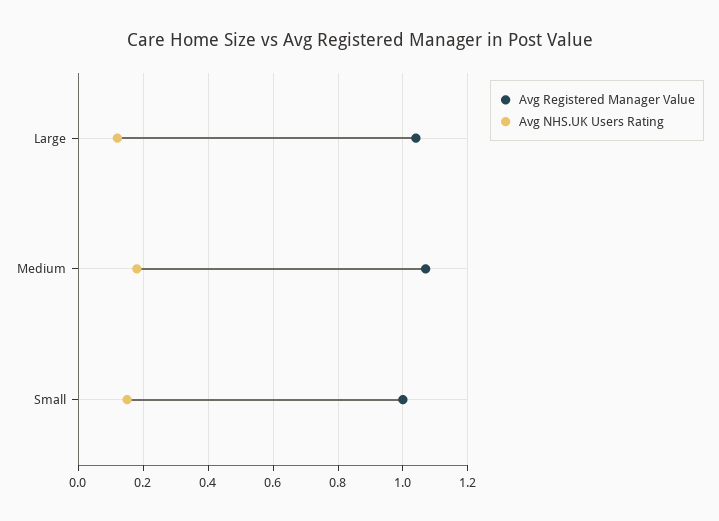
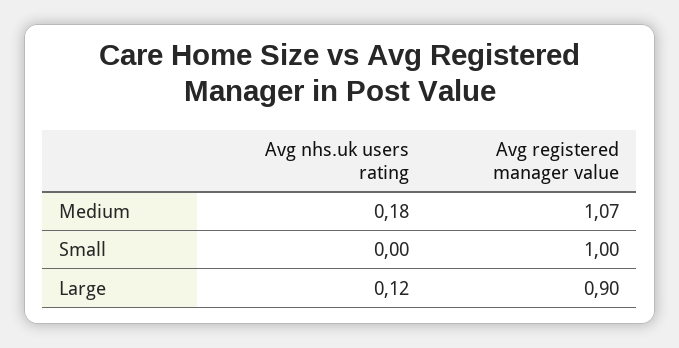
  {
    "Avg Registered Manager Value": {
-     "Large": 1.05,
+     "Large": 0.9,
      "Medium": 1.07,
      "Small": 1
    },
    "Avg NHS.UK Users Rating": {
      "Large": 0.12,
      "Medium": 0.18,
-     "Small": 0.15
+     "Small": 0
    }
  }

